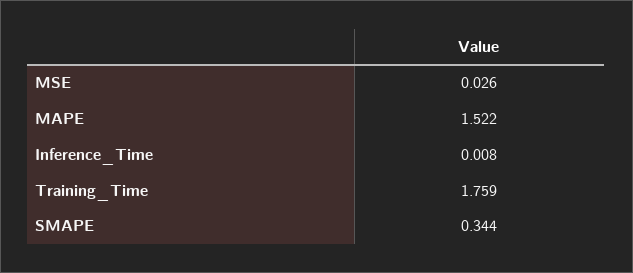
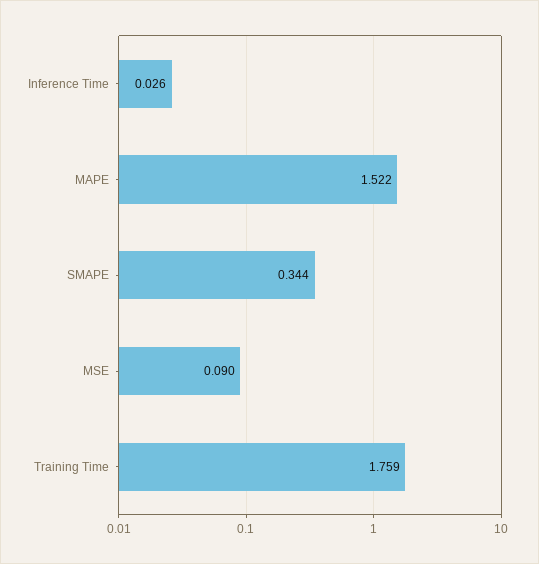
  {
-   "MSE": 0.026,
+   "MSE": 0.09,
    "MAPE": 1.522,
-   "Inference_Time": 0.008,
+   "Inference_Time": 0.026,
    "Training_Time": 1.759,
    "SMAPE": 0.344
  }

